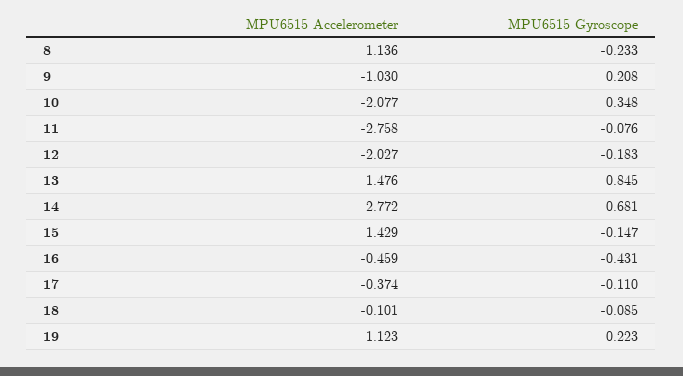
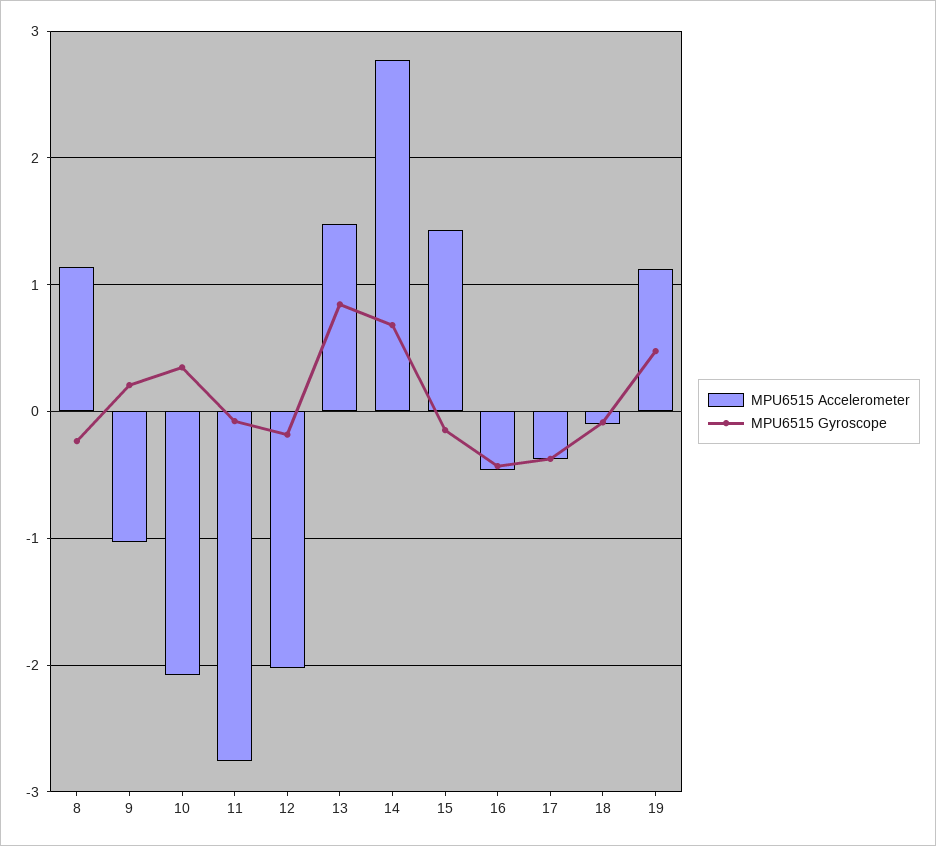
  {
    "MPU6515 Accelerometer": {
      "8": 1.136,
      "9": -1.03,
      "10": -2.077,
      "11": -2.758,
      "12": -2.027,
      "13": 1.476,
      "14": 2.772,
      "15": 1.429,
      "16": -0.459,
      "17": -0.374,
      "18": -0.101,
      "19": 1.123
    },
    "MPU6515 Gyroscope": {
      "8": -0.233,
      "9": 0.208,
      "10": 0.348,
      "11": -0.076,
      "12": -0.183,
      "13": 0.845,
      "14": 0.681,
      "15": -0.147,
      "16": -0.431,
-     "17": -0.11,
+     "17": -0.4,
      "18": -0.085,
-     "19": 0.223
+     "19": 0.5
    }
  }

